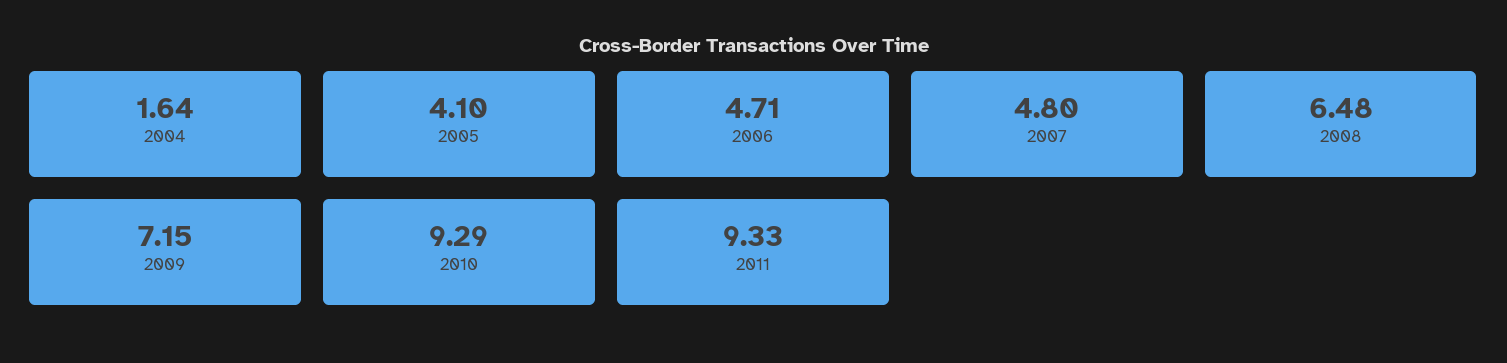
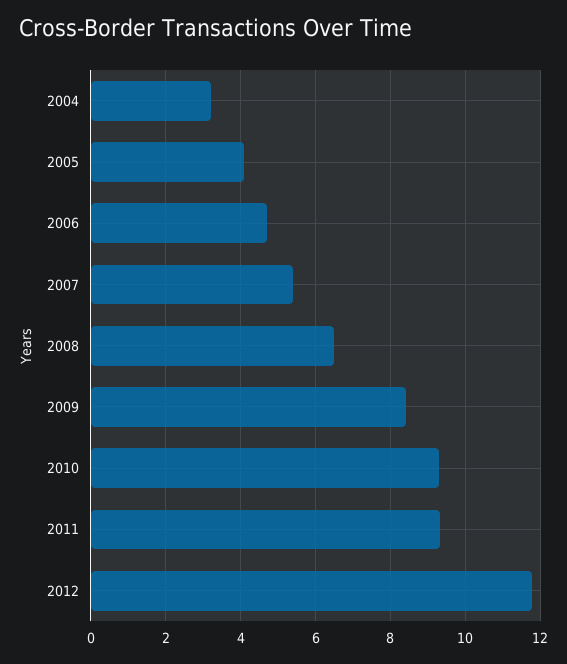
  {
-   "2004": 1.64,
+   "2004": 3.2,
    "2005": 4.1,
    "2006": 4.71,
-   "2007": 4.8,
+   "2007": 5.4,
    "2008": 6.48,
-   "2009": 7.15,
+   "2009": 8.4,
    "2010": 9.29,
-   "2011": 9.33
+   "2011": 9.33,
+   "2012": 11.8
  }

